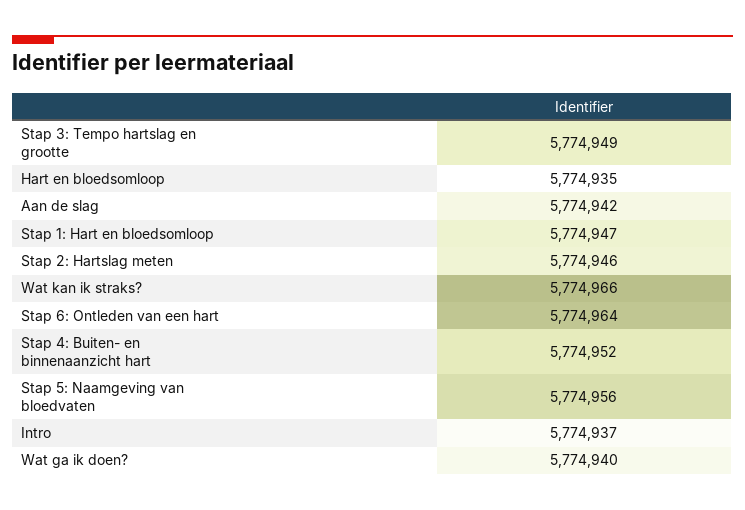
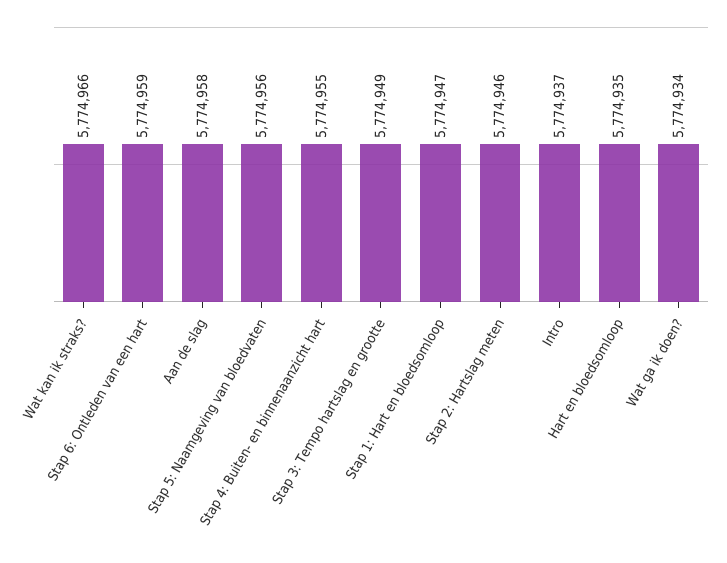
  {
    "Stap 3: Tempo hartslag en grootte": 5774949,
    "Hart en bloedsomloop": 5774935,
-   "Aan de slag": 5774942,
+   "Aan de slag": 5774958,
    "Stap 1: Hart en bloedsomloop": 5774947,
    "Stap 2: Hartslag meten": 5774946,
    "Wat kan ik straks?": 5774966,
-   "Stap 6: Ontleden van een hart": 5774964,
+   "Stap 6: Ontleden van een hart": 5774959,
-   "Stap 4: Buiten- en binnenaanzicht hart": 5774952,
+   "Stap 4: Buiten- en binnenaanzicht hart": 5774955,
    "Stap 5: Naamgeving van bloedvaten": 5774956,
    "Intro": 5774937,
-   "Wat ga ik doen?": 5774940
+   "Wat ga ik doen?": 5774934
  }

